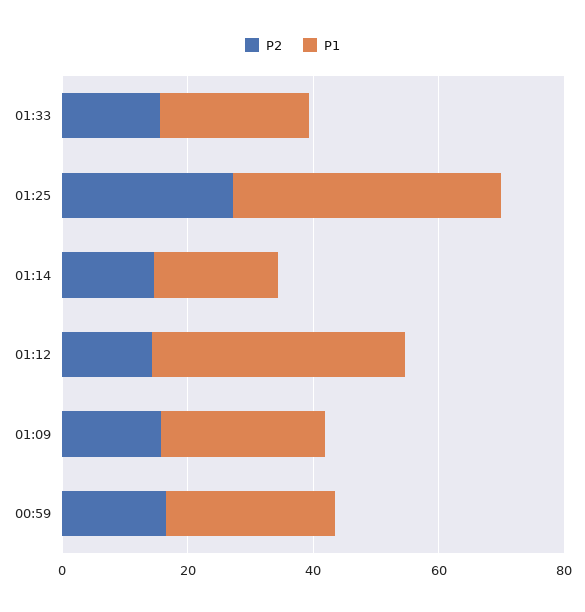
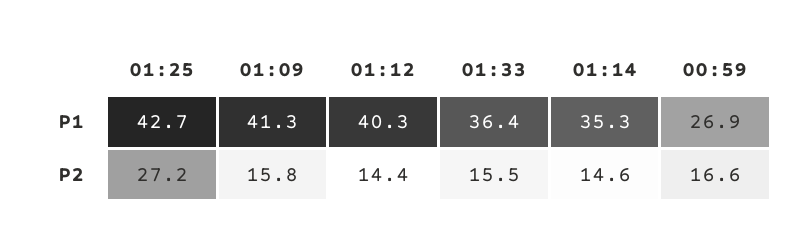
  {
    "P2": {
      "01:33": 15.5,
      "01:25": 27.2,
      "01:14": 14.6,
      "01:12": 14.4,
      "01:09": 15.8,
      "00:59": 16.6
    },
    "P1": {
-     "01:33": 25,
+     "01:33": 36.4,
      "01:25": 42.7,
-     "01:14": 20,
+     "01:14": 35.3,
      "01:12": 40.3,
-     "01:09": 25,
+     "01:09": 41.3,
      "00:59": 26.9
    }
  }

